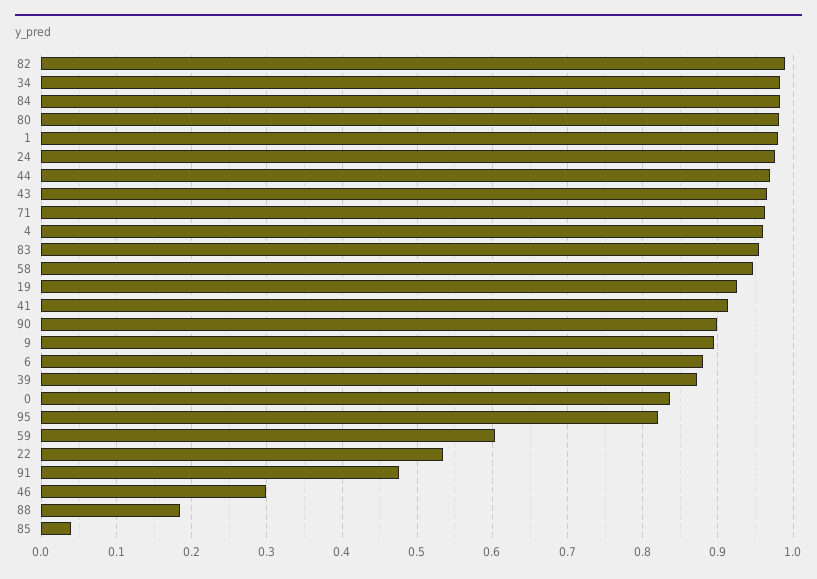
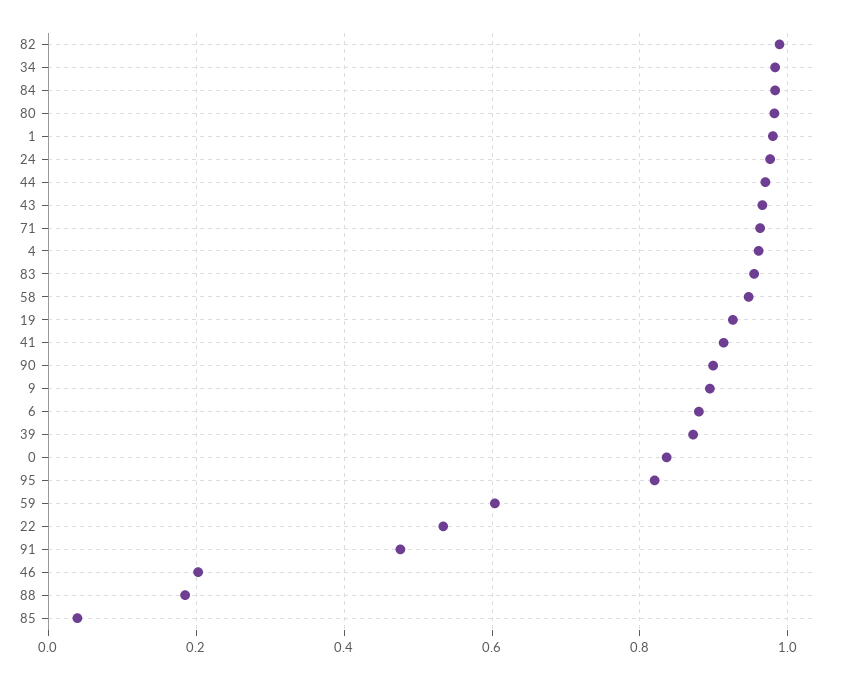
  {
    "82": 0.99,
    "34": 0.98,
    "84": 0.98,
    "80": 0.98,
    "1": 0.98,
    "24": 0.98,
    "44": 0.97,
    "43": 0.97,
    "71": 0.96,
    "4": 0.96,
    "83": 0.95,
    "58": 0.95,
    "19": 0.93,
    "41": 0.91,
    "90": 0.9,
    "9": 0.89,
    "6": 0.88,
    "39": 0.87,
    "0": 0.84,
    "95": 0.82,
    "59": 0.6,
    "22": 0.53,
    "91": 0.48,
-   "46": 0.3,
+   "46": 0.2,
    "88": 0.18,
    "85": 0.04
  }

